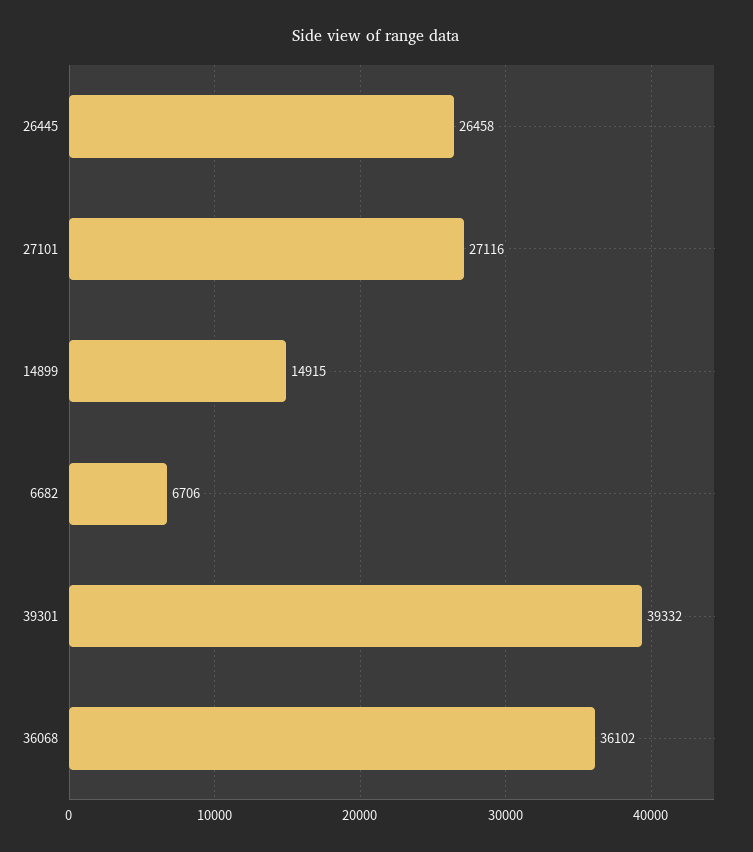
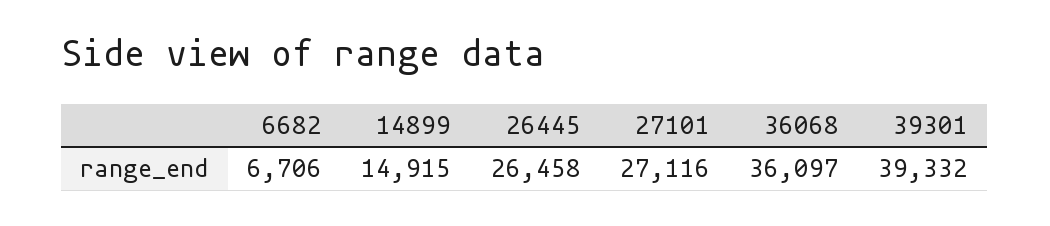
  {
    "26445": 26458,
    "27101": 27116,
    "14899": 14915,
    "6682": 6706,
    "39301": 39332,
-   "36068": 36102
+   "36068": 36097
  }

